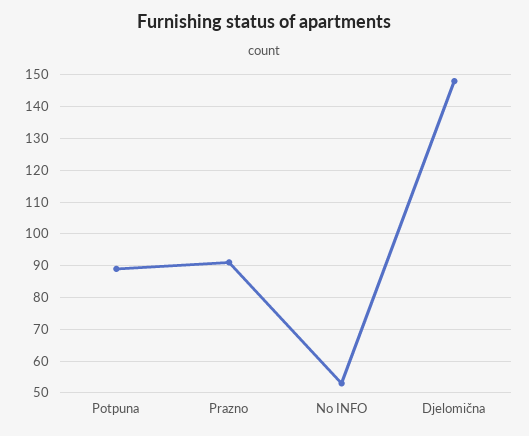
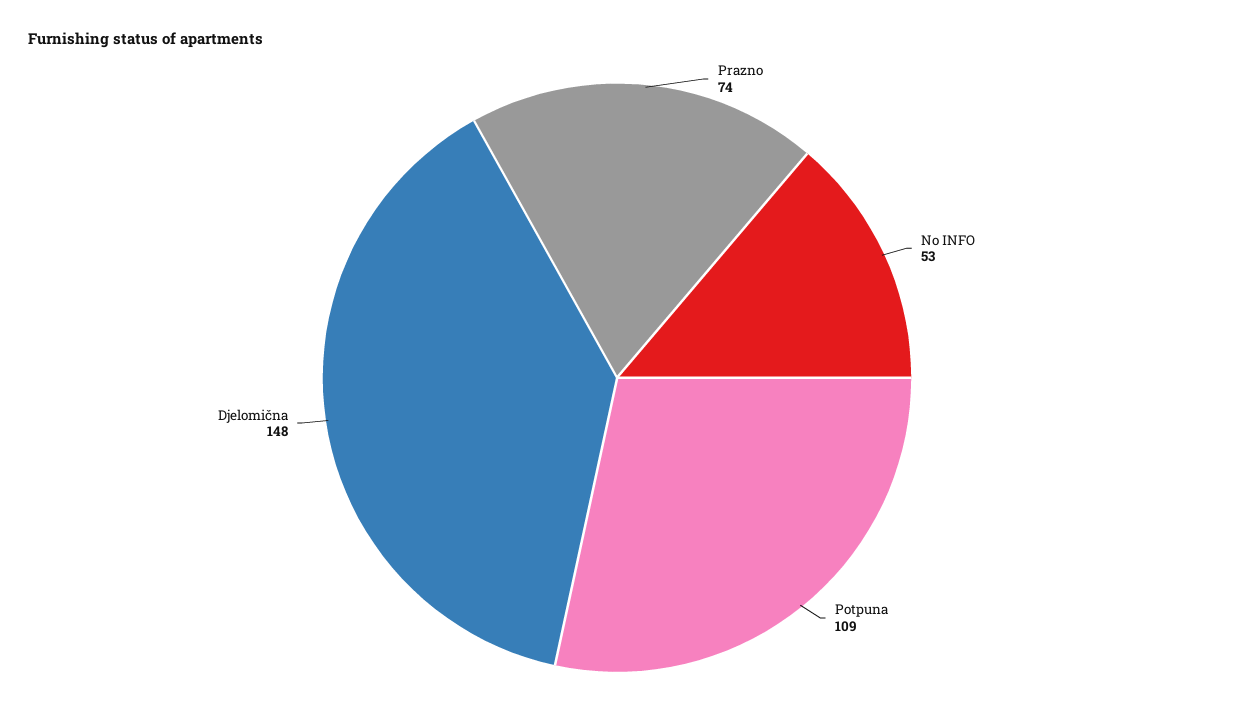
  {
-   "Potpuna": 90,
+   "Potpuna": 109,
-   "Prazno": 90,
+   "Prazno": 74,
    "No INFO": 53,
    "Djelomična": 148
  }

